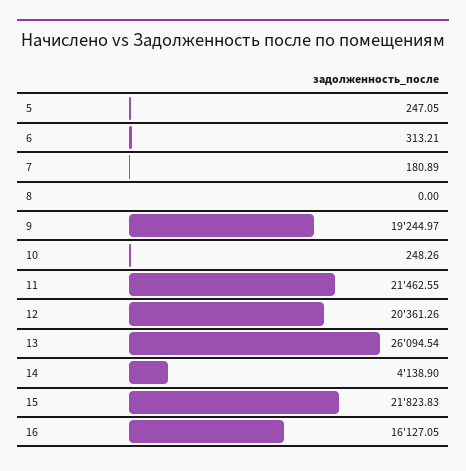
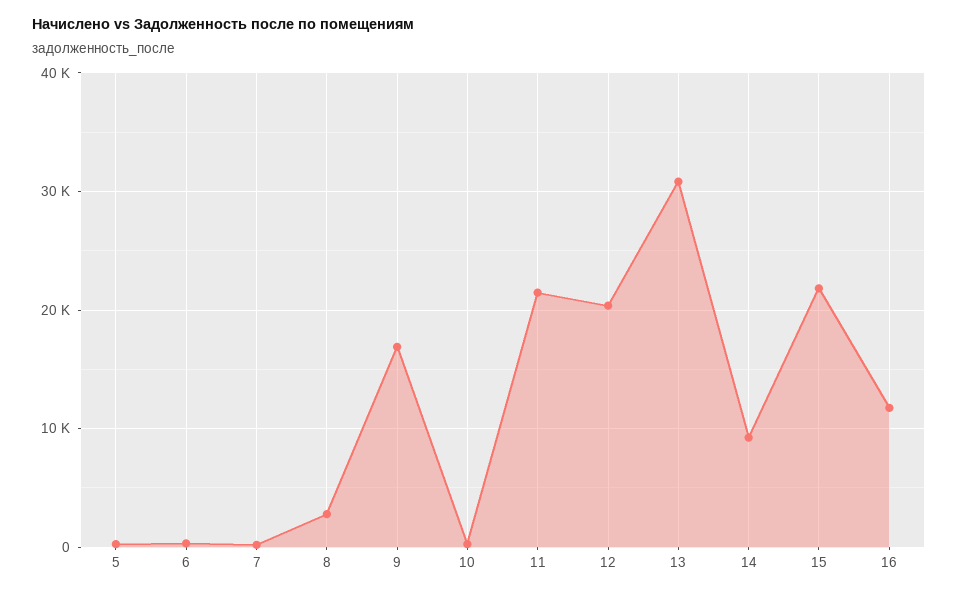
  {
    "5": 247.05,
    "6": 313.21,
    "7": 180.89,
-   "8": 0,
+   "8": 3000,
-   "9": 19244.97,
+   "9": 17000,
    "10": 248.26,
    "11": 21462.55,
    "12": 20361.26,
-   "13": 26094.54,
+   "13": 31000,
-   "14": 4138.9,
+   "14": 9000,
    "15": 21823.83,
-   "16": 16127.05
+   "16": 12000
  }

